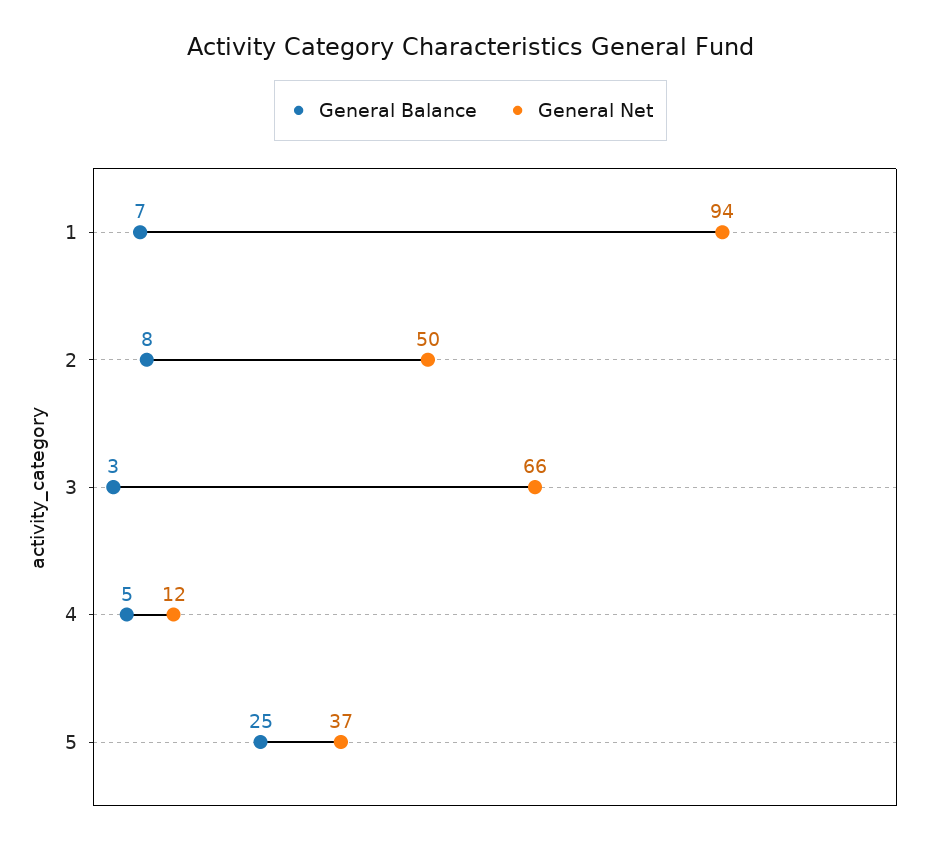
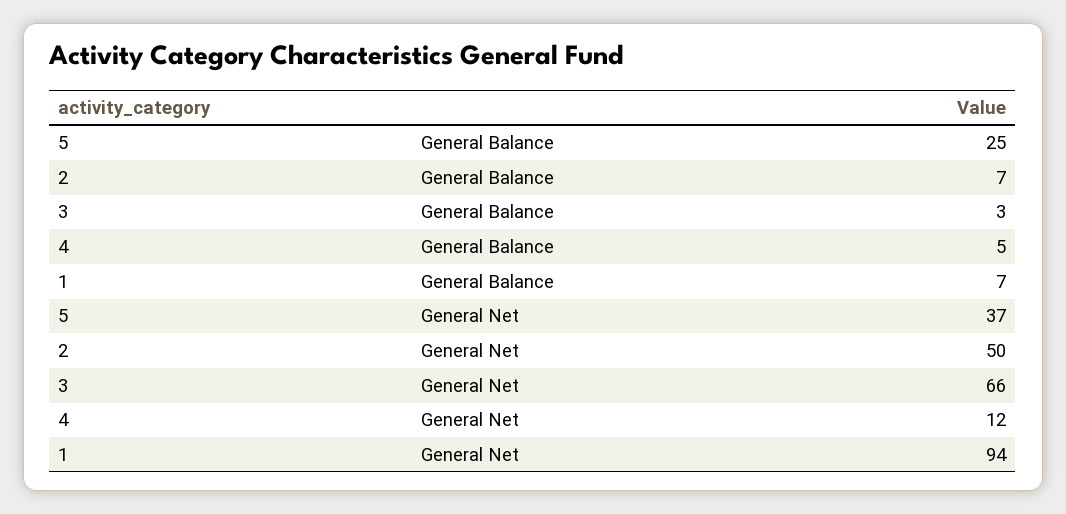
  {
    "General Balance": {
      "1": 7,
-     "2": 8,
+     "2": 7,
      "3": 3,
      "4": 5,
      "5": 25
    },
    "General Net": {
      "1": 94,
      "2": 50,
      "3": 66,
      "4": 12,
      "5": 37
    }
  }

